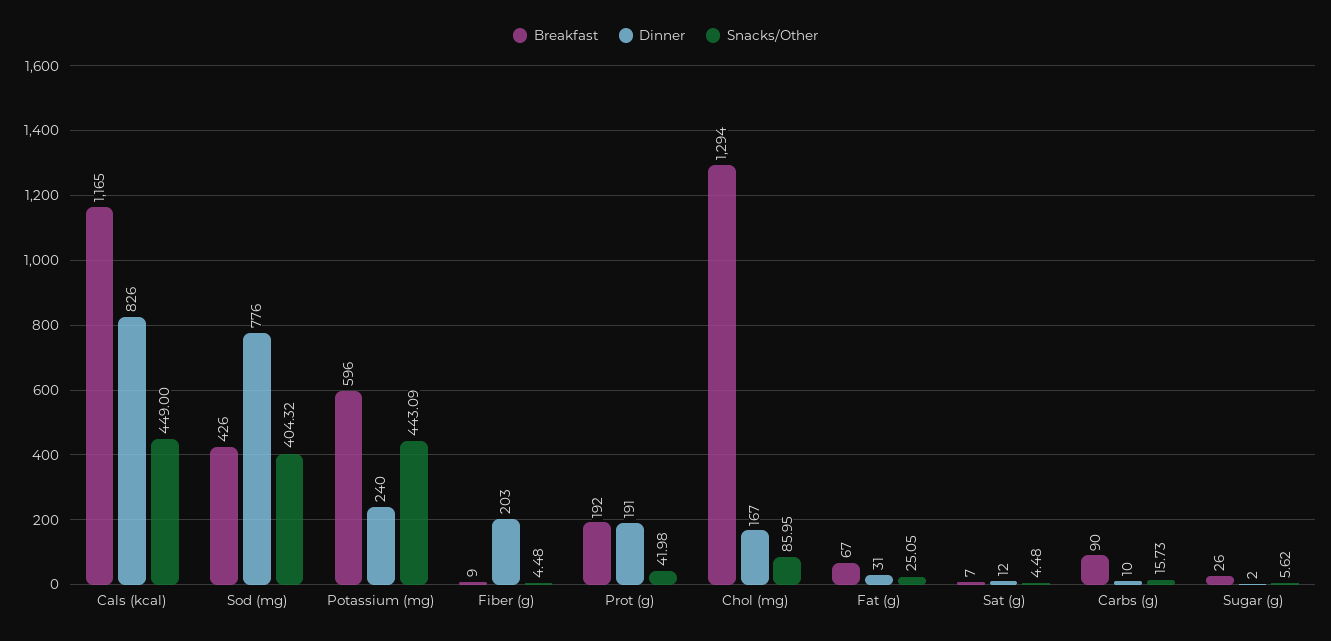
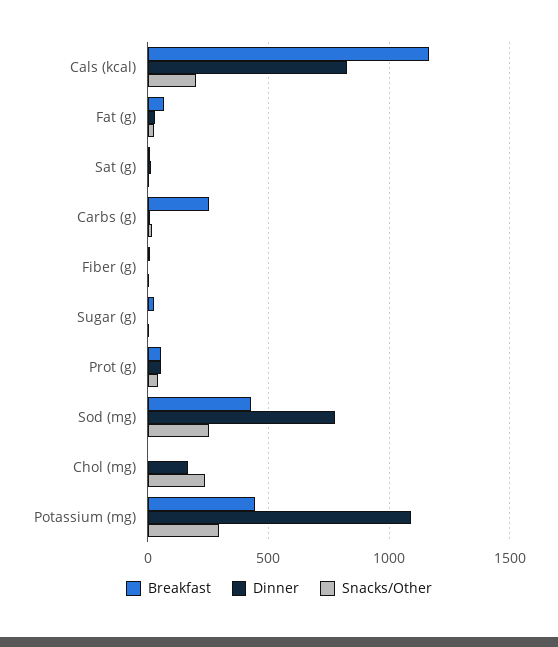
  {
    "Breakfast": {
      "Cals (kcal)": 1165,
      "Sod (mg)": 426,
-     "Potassium (mg)": 596,
+     "Potassium (mg)": 450,
      "Fiber (g)": 9,
-     "Prot (g)": 192,
+     "Prot (g)": 50,
-     "Chol (mg)": 1294,
+     "Chol (mg)": 0,
      "Fat (g)": 67,
      "Sat (g)": 7,
-     "Carbs (g)": 90,
+     "Carbs (g)": 250,
      "Sugar (g)": 26
    },
    "Dinner": {
      "Cals (kcal)": 826,
      "Sod (mg)": 776,
-     "Potassium (mg)": 240,
+     "Potassium (mg)": 1100,
-     "Fiber (g)": 203,
+     "Fiber (g)": 0,
-     "Prot (g)": 191,
+     "Prot (g)": 50,
      "Chol (mg)": 167,
      "Fat (g)": 31,
      "Sat (g)": 12,
      "Carbs (g)": 10,
      "Sugar (g)": 2
    },
    "Snacks/Other": {
-     "Cals (kcal)": 449,
+     "Cals (kcal)": 200,
-     "Sod (mg)": 404.32,
+     "Sod (mg)": 250,
-     "Potassium (mg)": 443.09,
+     "Potassium (mg)": 300,
      "Fiber (g)": 4.48,
      "Prot (g)": 41.98,
-     "Chol (mg)": 85.95,
+     "Chol (mg)": 250,
      "Fat (g)": 25.05,
      "Sat (g)": 4.48,
      "Carbs (g)": 15.73,
      "Sugar (g)": 5.62
    }
  }

